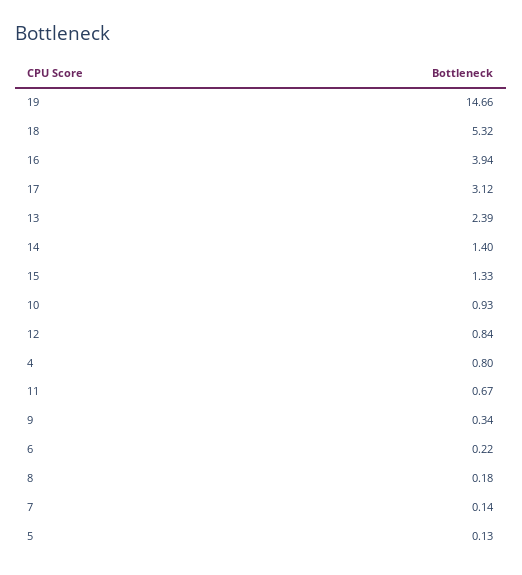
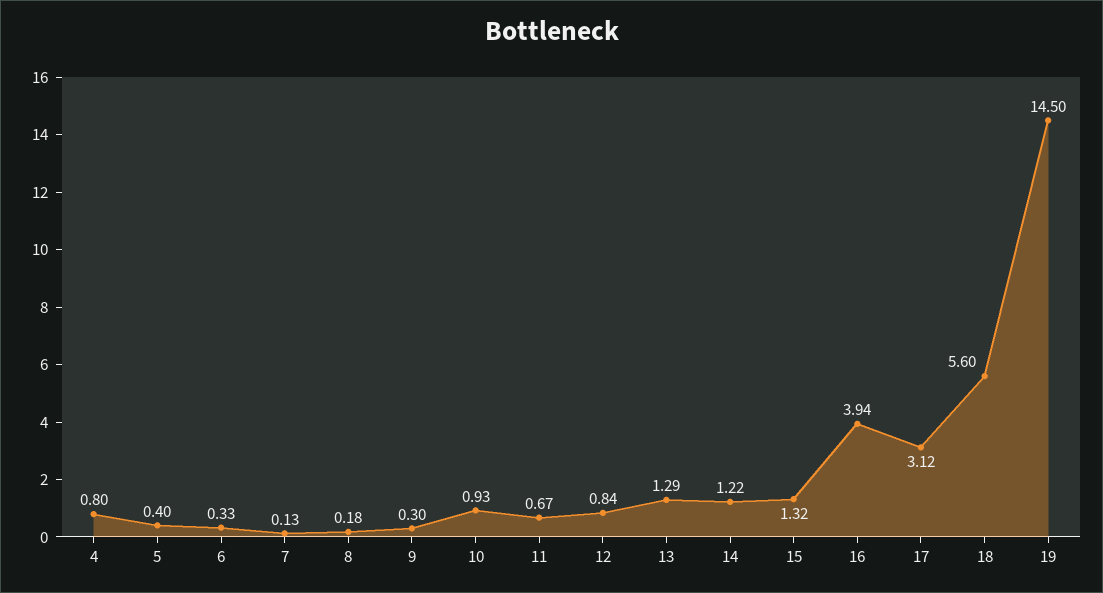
  {
-   "19": 14.66,
+   "19": 14.5,
-   "18": 5.32,
+   "18": 5.6,
    "16": 3.94,
    "17": 3.12,
-   "13": 2.39,
+   "13": 1.29,
-   "14": 1.4,
+   "14": 1.22,
-   "15": 1.33,
+   "15": 1.32,
    "10": 0.93,
    "12": 0.84,
    "4": 0.8,
    "11": 0.67,
-   "9": 0.34,
+   "9": 0.3,
-   "6": 0.22,
+   "6": 0.33,
    "8": 0.18,
-   "7": 0.14,
+   "7": 0.13,
-   "5": 0.13
+   "5": 0.4
  }

